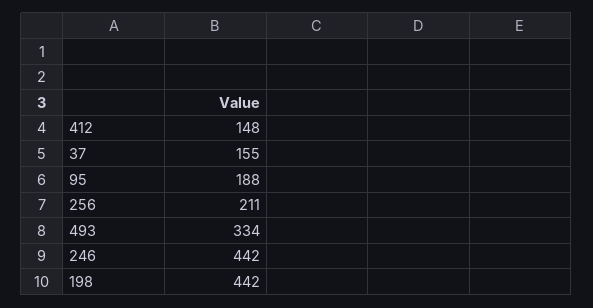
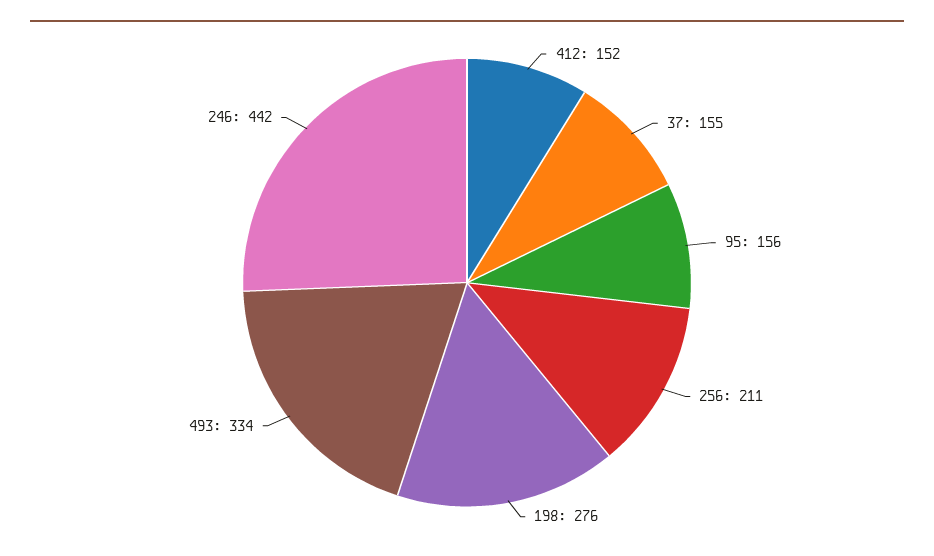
  {
-   "412": 148,
+   "412": 152,
    "37": 155,
-   "95": 188,
+   "95": 156,
    "256": 211,
    "493": 334,
    "246": 442,
-   "198": 442
+   "198": 276
  }

